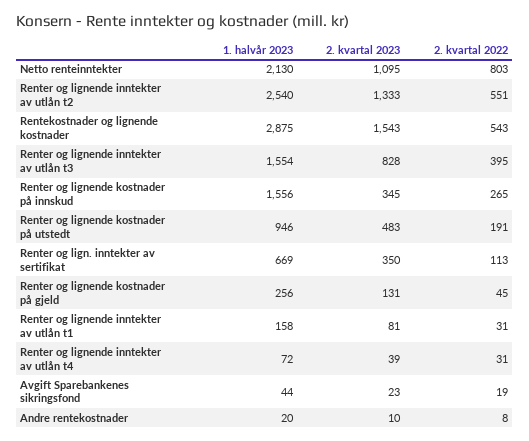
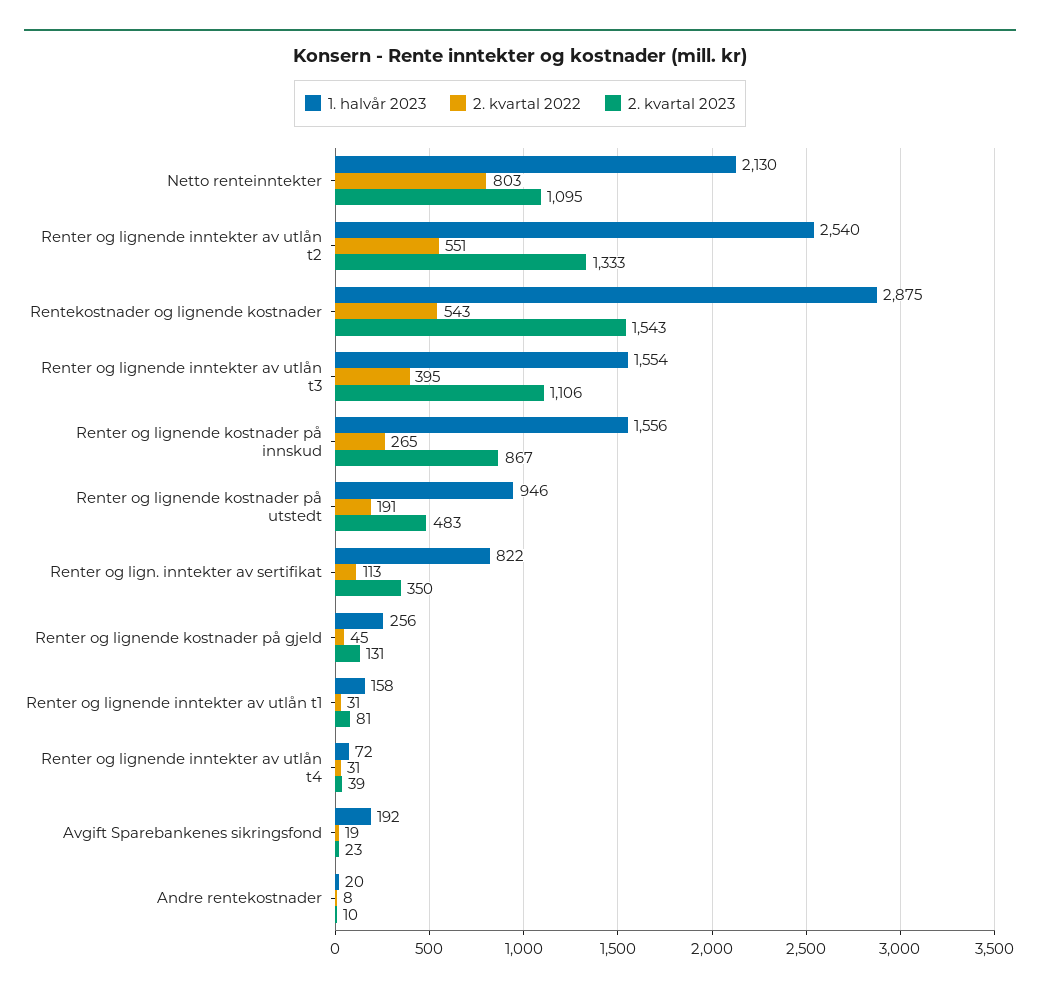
  {
    "1. halvår 2023": {
      "Netto renteinntekter": 2130,
      "Renter og lignende inntekter av utlån t2": 2540,
      "Rentekostnader og lignende kostnader": 2875,
      "Renter og lignende inntekter av utlån t3": 1554,
      "Renter og lignende kostnader på innskud": 1556,
      "Renter og lignende kostnader på utstedt": 946,
-     "Renter og lign. inntekter av sertifikat": 669,
+     "Renter og lign. inntekter av sertifikat": 822,
      "Renter og lignende kostnader på gjeld": 256,
      "Renter og lignende inntekter av utlån t1": 158,
      "Renter og lignende inntekter av utlån t4": 72,
-     "Avgift Sparebankenes sikringsfond": 44,
+     "Avgift Sparebankenes sikringsfond": 192,
      "Andre rentekostnader": 20
    },
    "2. kvartal 2023": {
      "Netto renteinntekter": 1095,
      "Renter og lignende inntekter av utlån t2": 1333,
      "Rentekostnader og lignende kostnader": 1543,
-     "Renter og lignende inntekter av utlån t3": 828,
+     "Renter og lignende inntekter av utlån t3": 1106,
-     "Renter og lignende kostnader på innskud": 345,
+     "Renter og lignende kostnader på innskud": 867,
      "Renter og lignende kostnader på utstedt": 483,
      "Renter og lign. inntekter av sertifikat": 350,
      "Renter og lignende kostnader på gjeld": 131,
      "Renter og lignende inntekter av utlån t1": 81,
      "Renter og lignende inntekter av utlån t4": 39,
      "Avgift Sparebankenes sikringsfond": 23,
      "Andre rentekostnader": 10
    },
    "2. kvartal 2022": {
      "Netto renteinntekter": 803,
      "Renter og lignende inntekter av utlån t2": 551,
      "Rentekostnader og lignende kostnader": 543,
      "Renter og lignende inntekter av utlån t3": 395,
      "Renter og lignende kostnader på innskud": 265,
      "Renter og lignende kostnader på utstedt": 191,
      "Renter og lign. inntekter av sertifikat": 113,
      "Renter og lignende kostnader på gjeld": 45,
      "Renter og lignende inntekter av utlån t1": 31,
      "Renter og lignende inntekter av utlån t4": 31,
      "Avgift Sparebankenes sikringsfond": 19,
      "Andre rentekostnader": 8
    }
  }

